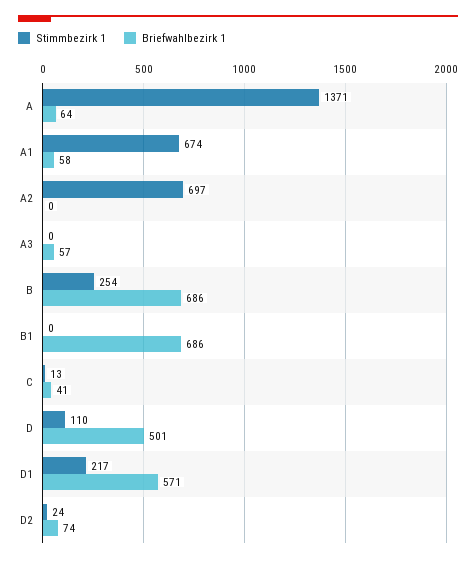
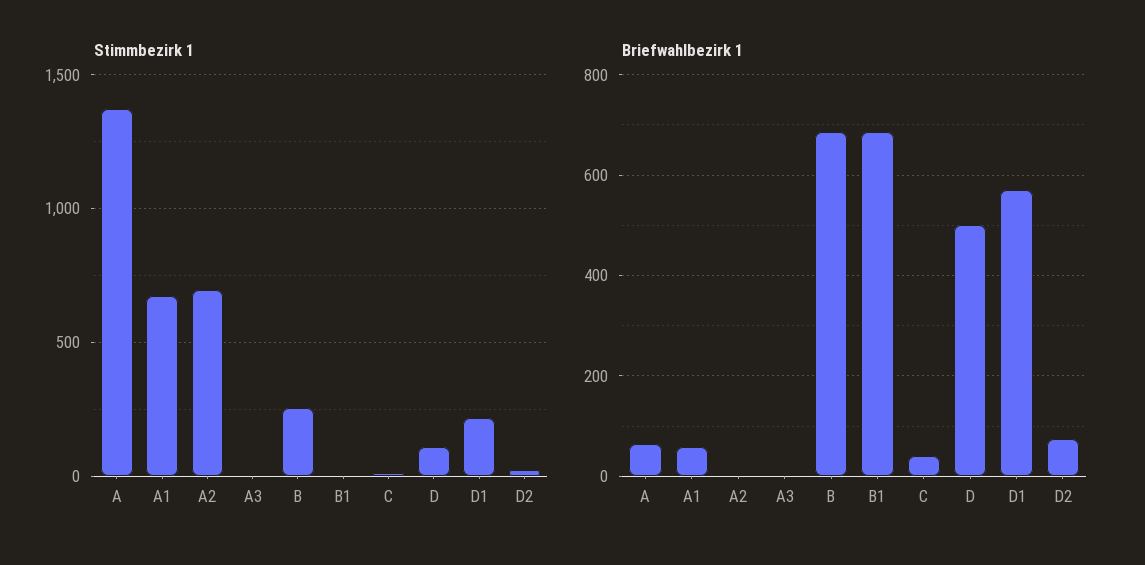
  {
    "Stimmbezirk 1": {
      "A": 1371,
      "A1": 674,
      "A2": 697,
      "A3": 0,
      "B": 254,
      "B1": 0,
      "C": 13,
      "D": 110,
      "D1": 217,
      "D2": 24
    },
    "Briefwahlbezirk 1": {
      "A": 64,
      "A1": 58,
      "A2": 0,
-     "A3": 57,
+     "A3": 0,
      "B": 686,
      "B1": 686,
      "C": 41,
      "D": 501,
      "D1": 571,
      "D2": 74
    }
  }

